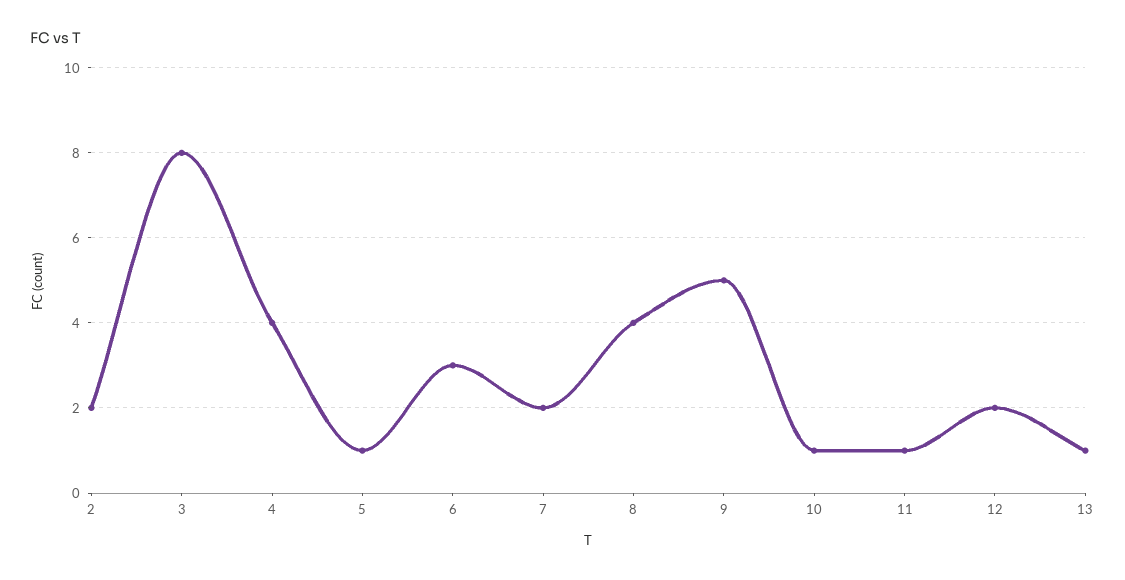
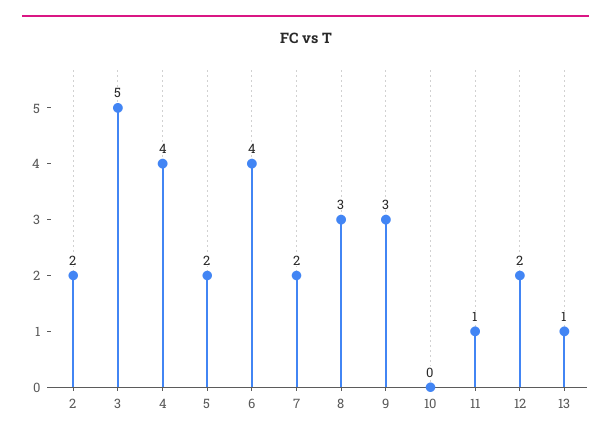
  {
    "2": 2,
-   "3": 8,
+   "3": 5,
    "4": 4,
-   "5": 1,
+   "5": 2,
-   "6": 3,
+   "6": 4,
    "7": 2,
-   "8": 4,
+   "8": 3,
-   "9": 5,
+   "9": 3,
-   "10": 1,
+   "10": 0,
    "11": 1,
    "12": 2,
    "13": 1
  }

